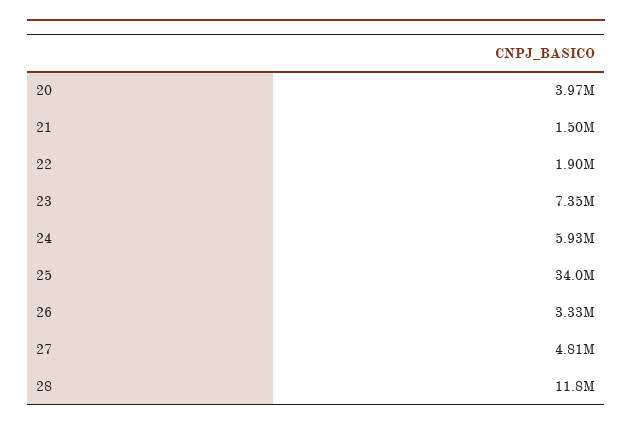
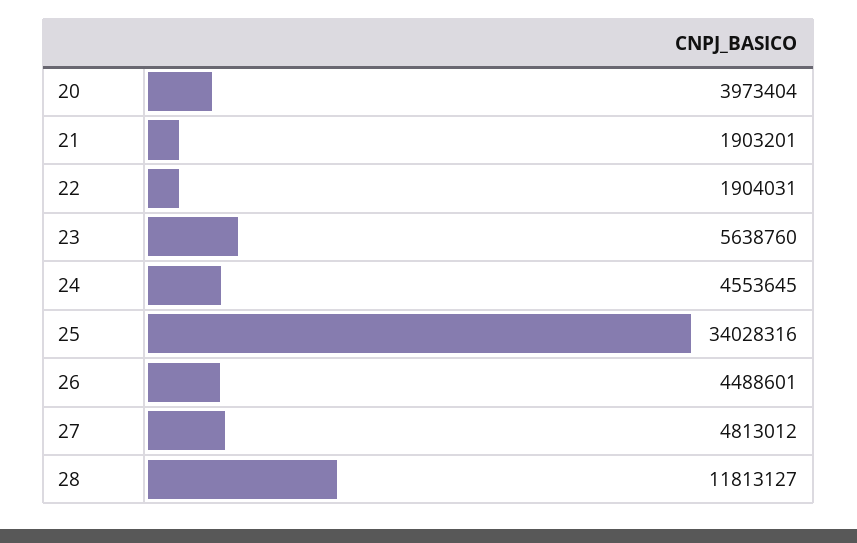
  {
    "20": 3973404,
-   "21": 1500000,
+   "21": 1903201,
    "22": 1904031,
-   "23": 7350000,
+   "23": 5638760,
-   "24": 5930000,
+   "24": 4553645,
    "25": 34028316,
-   "26": 3330000,
+   "26": 4488601,
    "27": 4813012,
    "28": 11813127
  }

